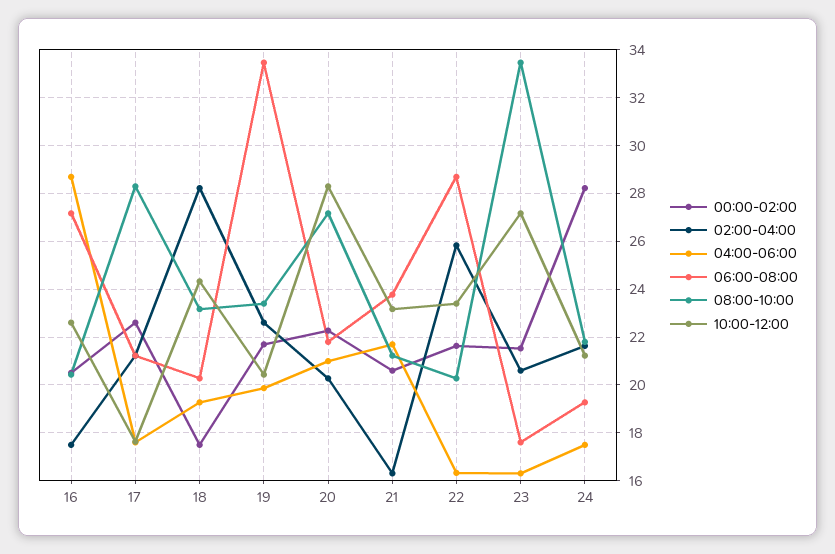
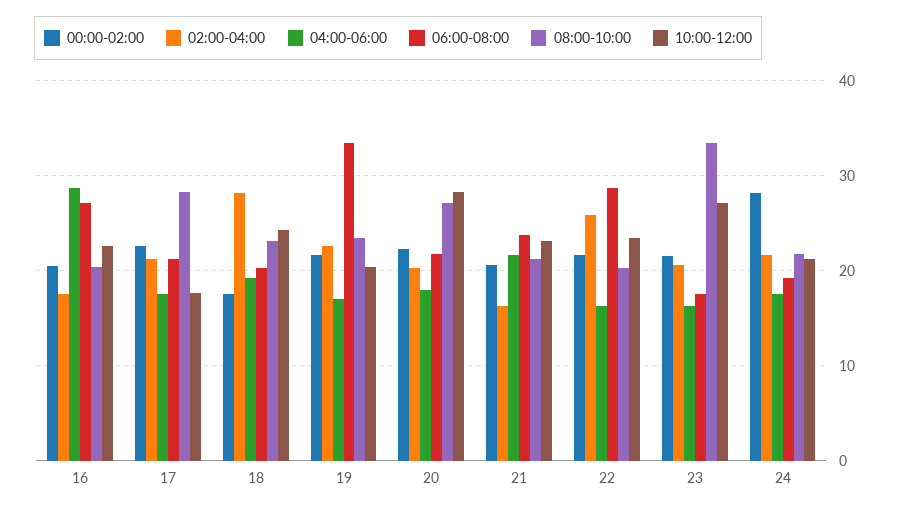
  {
    "00:00-02:00": {
      "16": 20.5,
      "17": 22.5,
      "18": 17.5,
      "19": 21.5,
      "20": 22.5,
      "21": 20.5,
      "22": 21.5,
      "23": 21.5,
      "24": 28
    },
    "02:00-04:00": {
      "16": 17.5,
      "17": 21,
      "18": 28,
      "19": 22.5,
      "20": 20.5,
      "21": 16.5,
      "22": 26,
      "23": 20.5,
      "24": 21.5
    },
    "04:00-06:00": {
      "16": 28.5,
      "17": 17.5,
      "18": 19.5,
-     "19": 20,
+     "19": 17,
-     "20": 21,
+     "20": 18,
      "21": 21.5,
      "22": 16.5,
      "23": 16.5,
      "24": 17.5
    },
    "06:00-08:00": {
      "16": 27,
      "17": 21,
      "18": 20.5,
      "19": 33.5,
      "20": 22,
      "21": 24,
      "22": 28.5,
      "23": 17.5,
      "24": 19.5
    },
    "08:00-10:00": {
      "16": 20.5,
      "17": 28.5,
      "18": 23,
      "19": 23.5,
      "20": 27,
      "21": 21,
      "22": 20.5,
      "23": 33.5,
      "24": 22
    },
    "10:00-12:00": {
      "16": 22.5,
      "17": 17.5,
      "18": 24.5,
      "19": 20.5,
      "20": 28.5,
      "21": 23,
      "22": 23.5,
      "23": 27,
      "24": 21
    }
  }

